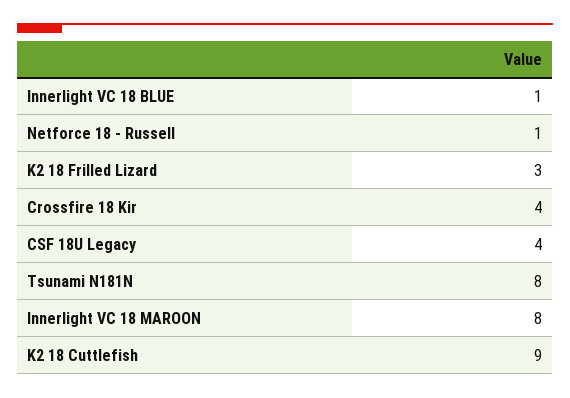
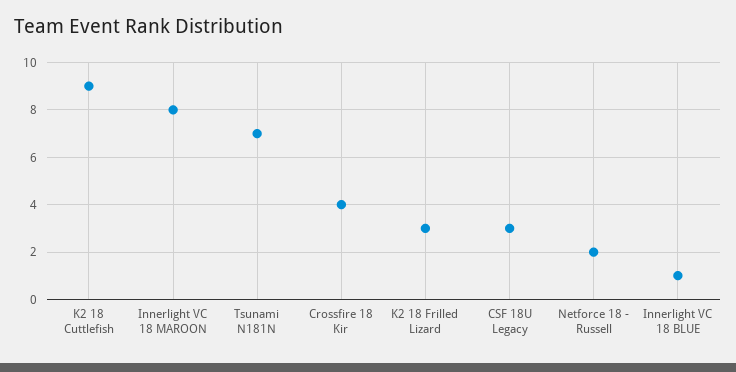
  {
    "Innerlight VC 18 BLUE": 1,
-   "Netforce 18 - Russell": 1,
+   "Netforce 18 - Russell": 2,
    "K2 18 Frilled Lizard": 3,
    "Crossfire 18 Kir": 4,
-   "CSF 18U Legacy": 4,
+   "CSF 18U Legacy": 3,
-   "Tsunami N181N": 8,
+   "Tsunami N181N": 7,
    "Innerlight VC 18 MAROON": 8,
    "K2 18 Cuttlefish": 9
  }

